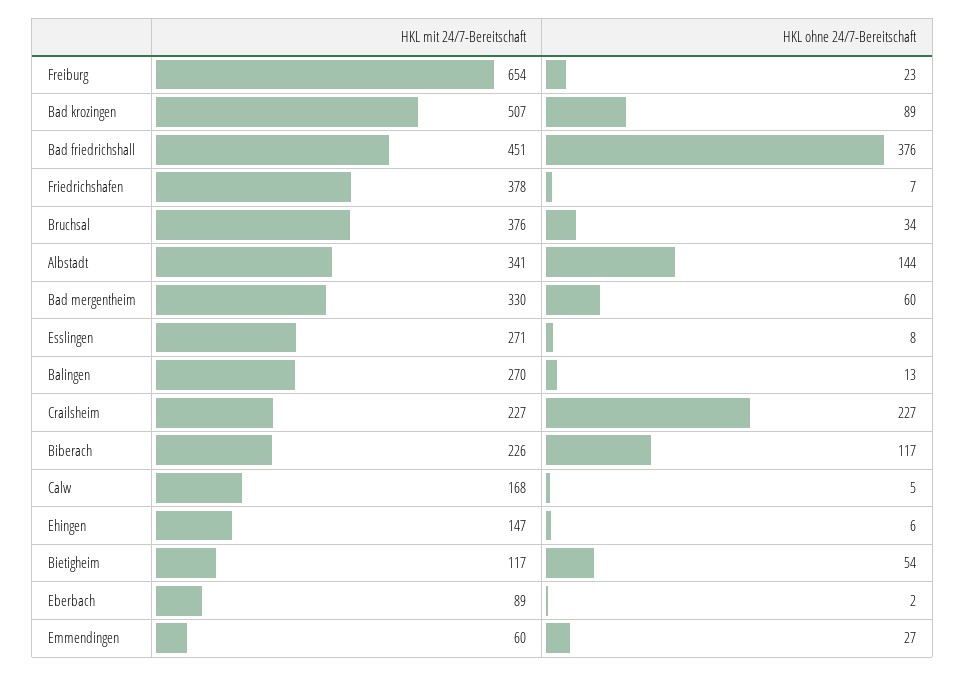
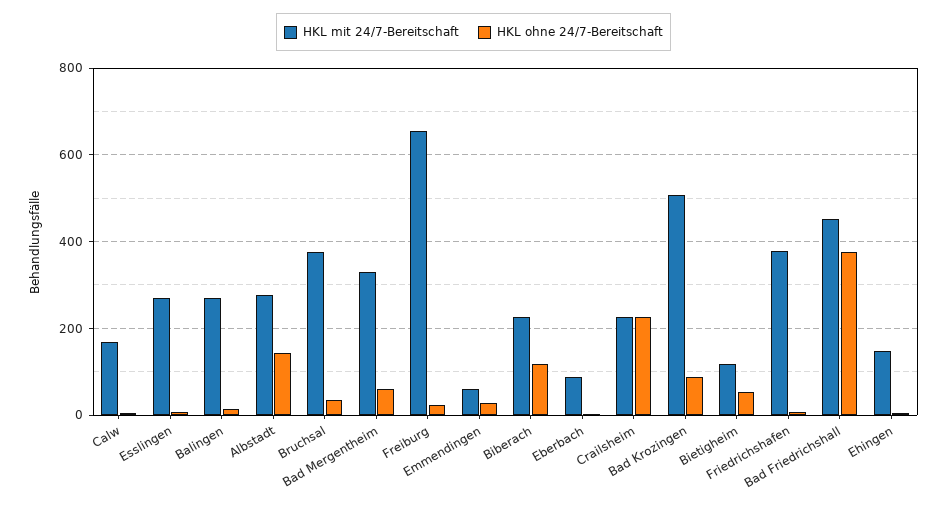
  {
    "HKL mit 24/7-Bereitschaft": {
      "Freiburg": 654,
      "Bad krozingen": 507,
      "Bad friedrichshall": 451,
      "Friedrichshafen": 378,
      "Bruchsal": 376,
-     "Albstadt": 341,
+     "Albstadt": 280,
      "Bad mergentheim": 330,
      "Esslingen": 271,
      "Balingen": 270,
      "Crailsheim": 227,
      "Biberach": 226,
      "Calw": 168,
      "Ehingen": 147,
      "Bietigheim": 117,
      "Eberbach": 89,
      "Emmendingen": 60
    },
    "HKL ohne 24/7-Bereitschaft": {
      "Freiburg": 23,
      "Bad krozingen": 89,
      "Bad friedrichshall": 376,
      "Friedrichshafen": 7,
      "Bruchsal": 34,
      "Albstadt": 144,
      "Bad mergentheim": 60,
      "Esslingen": 8,
      "Balingen": 13,
      "Crailsheim": 227,
      "Biberach": 117,
      "Calw": 5,
      "Ehingen": 6,
      "Bietigheim": 54,
      "Eberbach": 2,
      "Emmendingen": 27
    }
  }

